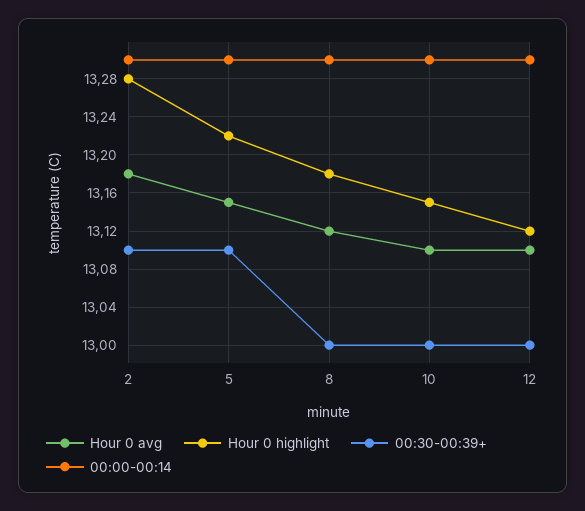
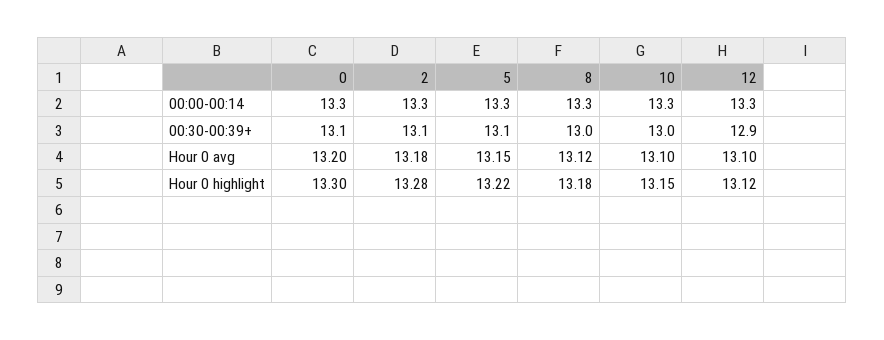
  {
    "Hour 0 avg": {
      "2": 13.18,
      "5": 13.15,
      "8": 13.12,
      "10": 13.1,
-     "12": 13.1
+     "12": 13.1,
+     "0": 13.2
    },
    "Hour 0 highlight": {
      "2": 13.28,
      "5": 13.22,
      "8": 13.18,
      "10": 13.15,
-     "12": 13.12
+     "12": 13.12,
+     "0": 13.3
    },
    "00:30-00:39+": {
      "2": 13.1,
      "5": 13.1,
      "8": 13,
      "10": 13,
-     "12": 13
+     "12": 12.9,
+     "0": 13.1
    },
    "00:00-00:14": {
      "2": 13.3,
      "5": 13.3,
      "8": 13.3,
      "10": 13.3,
-     "12": 13.3
+     "12": 13.3,
+     "0": 13.3
    }
  }

